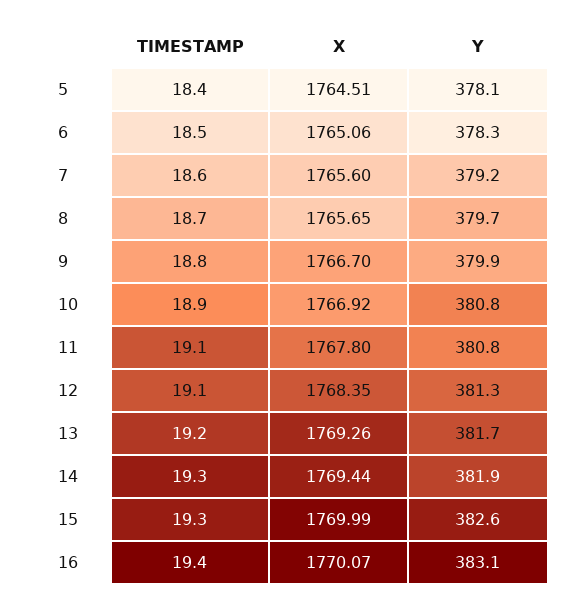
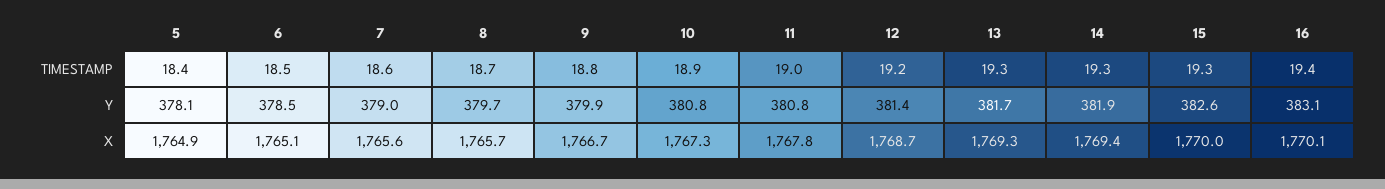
  {
    "TIMESTAMP": {
      "5": 18.4,
      "6": 18.5,
      "7": 18.6,
      "8": 18.7,
      "9": 18.8,
      "10": 18.9,
-     "11": 19.1,
+     "11": 19,
-     "12": 19.1,
+     "12": 19.2,
-     "13": 19.2,
+     "13": 19.3,
      "14": 19.3,
      "15": 19.3,
      "16": 19.4
    },
    "X": {
-     "5": 1764.51,
+     "5": 1764.9,
      "6": 1765.06,
      "7": 1765.6,
      "8": 1765.65,
      "9": 1766.7,
-     "10": 1766.92,
+     "10": 1767.3,
      "11": 1767.8,
-     "12": 1768.35,
+     "12": 1768.7,
      "13": 1769.26,
      "14": 1769.44,
      "15": 1769.99,
      "16": 1770.07
    },
    "Y": {
      "5": 378.1,
-     "6": 378.3,
+     "6": 378.5,
-     "7": 379.2,
+     "7": 379,
      "8": 379.7,
      "9": 379.9,
      "10": 380.8,
      "11": 380.8,
-     "12": 381.3,
+     "12": 381.4,
      "13": 381.7,
      "14": 381.9,
      "15": 382.6,
      "16": 383.1
    }
  }

